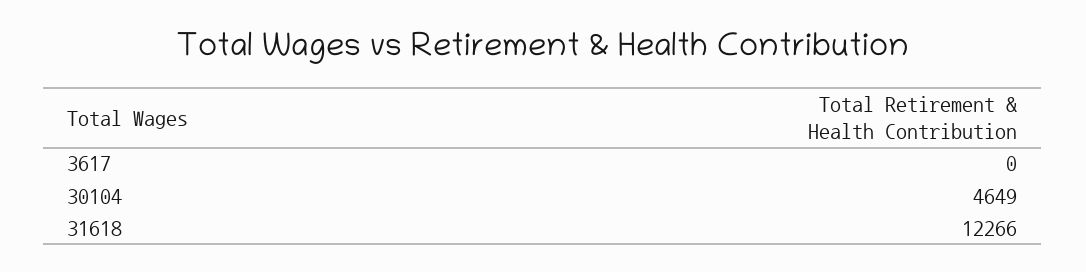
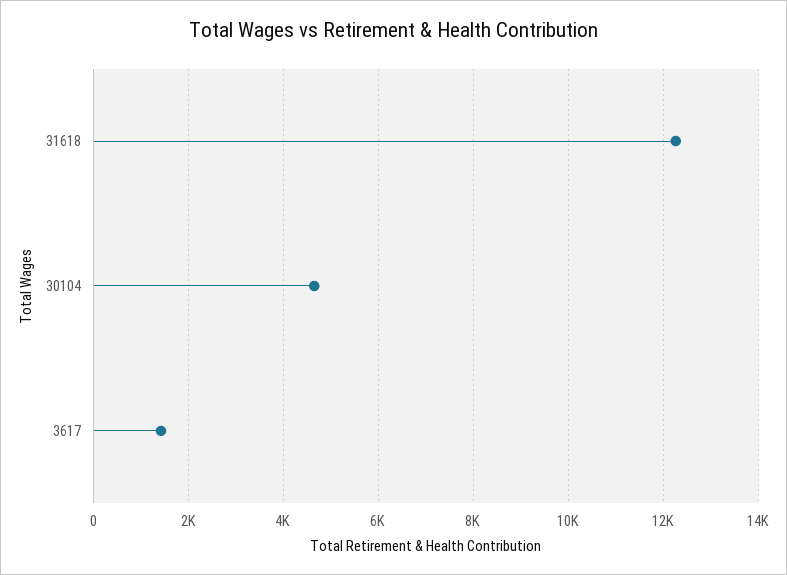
  {
-   "3617": 0,
+   "3617": 1400,
    "30104": 4649,
    "31618": 12266
  }

